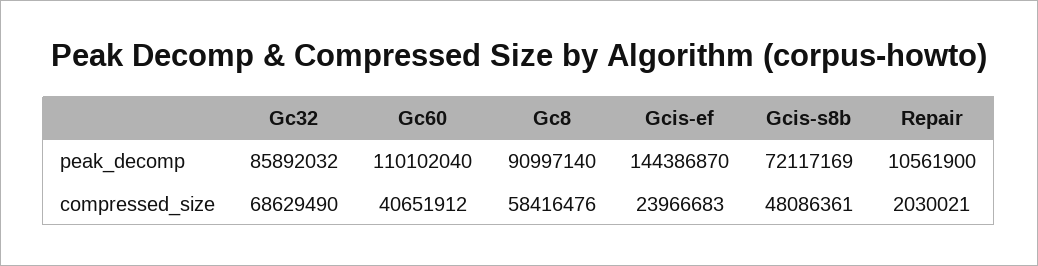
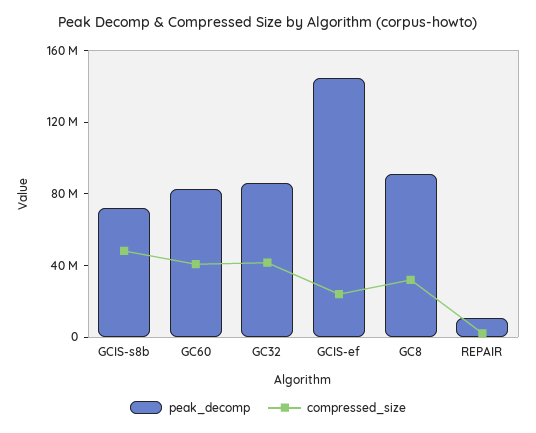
  {
    "peak_decomp": {
      "Gc32": 85892032,
-     "Gc60": 110102040,
+     "Gc60": 80000000,
      "Gc8": 90997140,
      "Gcis-ef": 144386870,
      "Gcis-s8b": 72117169,
      "Repair": 10561900
    },
    "compressed_size": {
-     "Gc32": 68629490,
+     "Gc32": 40000000,
      "Gc60": 40651912,
-     "Gc8": 58416476,
+     "Gc8": 30000000,
      "Gcis-ef": 23966683,
      "Gcis-s8b": 48086361,
      "Repair": 2030021
    }
  }

